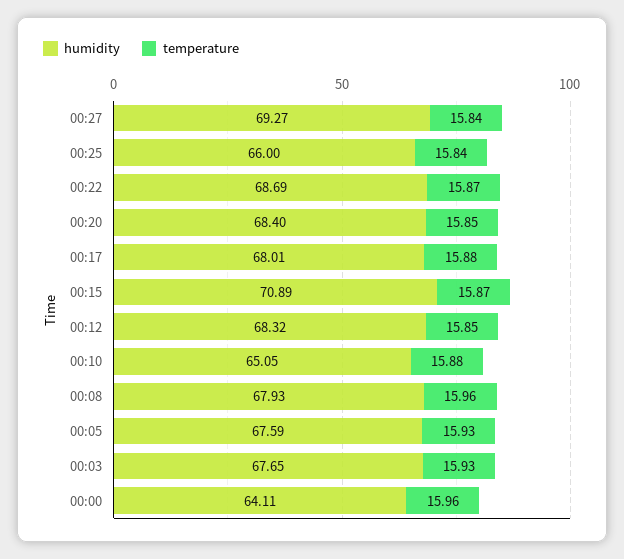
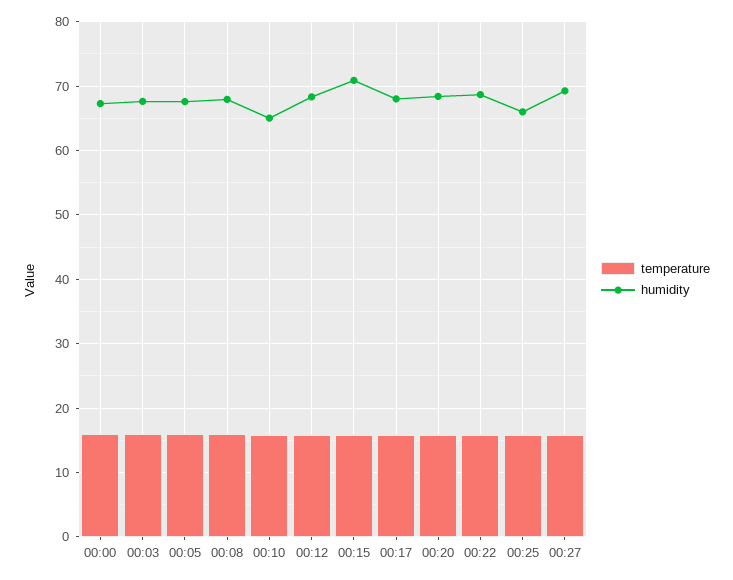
  {
    "humidity": {
      "00:27": 69.27,
      "00:25": 66,
      "00:22": 68.69,
      "00:20": 68.4,
      "00:17": 68.01,
      "00:15": 70.89,
      "00:12": 68.32,
      "00:10": 65.05,
      "00:08": 67.93,
      "00:05": 67.59,
      "00:03": 67.65,
-     "00:00": 64.11
+     "00:00": 67
    },
    "temperature": {
      "00:27": 15.84,
      "00:25": 15.84,
      "00:22": 15.87,
      "00:20": 15.85,
      "00:17": 15.88,
      "00:15": 15.87,
      "00:12": 15.85,
      "00:10": 15.88,
      "00:08": 15.96,
      "00:05": 15.93,
      "00:03": 15.93,
      "00:00": 15.96
    }
  }

